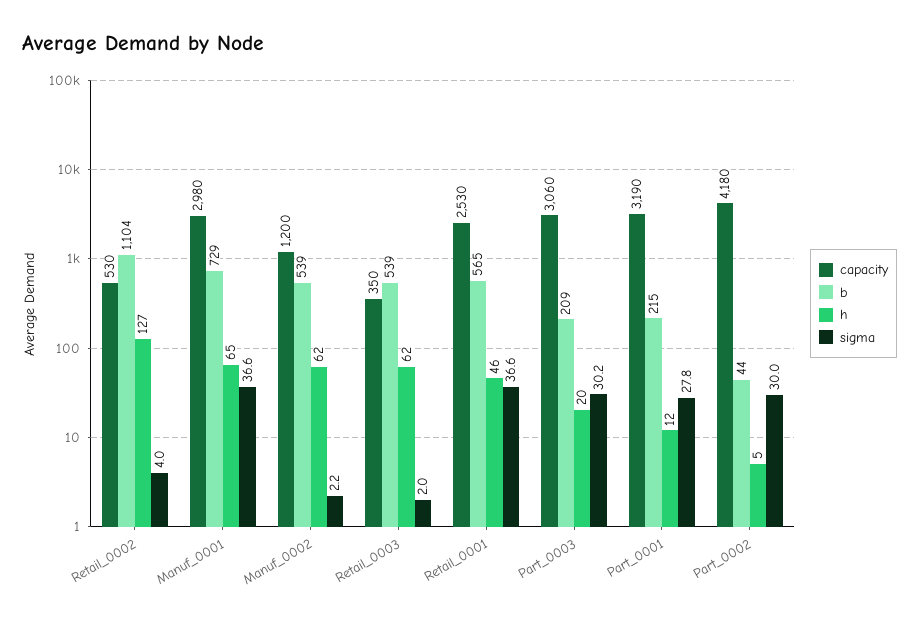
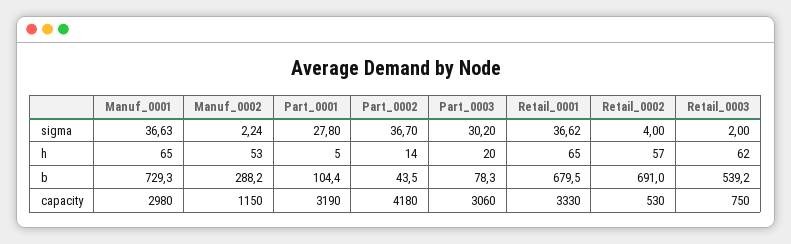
  {
    "capacity": {
      "Retail_0002": 530,
      "Manuf_0001": 2980,
-     "Manuf_0002": 1200,
+     "Manuf_0002": 1150,
-     "Retail_0003": 350,
+     "Retail_0003": 750,
-     "Retail_0001": 2530,
+     "Retail_0001": 3330,
      "Part_0003": 3060,
      "Part_0001": 3190,
      "Part_0002": 4180
    },
    "b": {
-     "Retail_0002": 1104,
+     "Retail_0002": 691,
      "Manuf_0001": 729.3,
-     "Manuf_0002": 539,
+     "Manuf_0002": 288.2,
      "Retail_0003": 539.2,
-     "Retail_0001": 565,
+     "Retail_0001": 679.5,
-     "Part_0003": 209,
+     "Part_0003": 78.3,
-     "Part_0001": 215,
+     "Part_0001": 104.4,
      "Part_0002": 43.5
    },
    "h": {
-     "Retail_0002": 127,
+     "Retail_0002": 57,
      "Manuf_0001": 65,
-     "Manuf_0002": 62,
+     "Manuf_0002": 53,
      "Retail_0003": 62,
-     "Retail_0001": 46,
+     "Retail_0001": 65,
      "Part_0003": 20,
-     "Part_0001": 12,
+     "Part_0001": 5,
-     "Part_0002": 5
+     "Part_0002": 14
    },
    "sigma": {
      "Retail_0002": 4,
      "Manuf_0001": 36.63,
      "Manuf_0002": 2.24,
      "Retail_0003": 2,
      "Retail_0001": 36.62,
      "Part_0003": 30.2,
      "Part_0001": 27.8,
-     "Part_0002": 30
+     "Part_0002": 36.7
    }
  }

